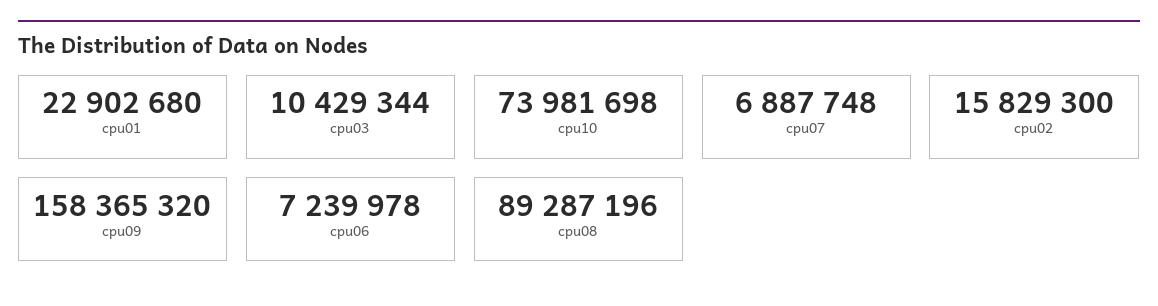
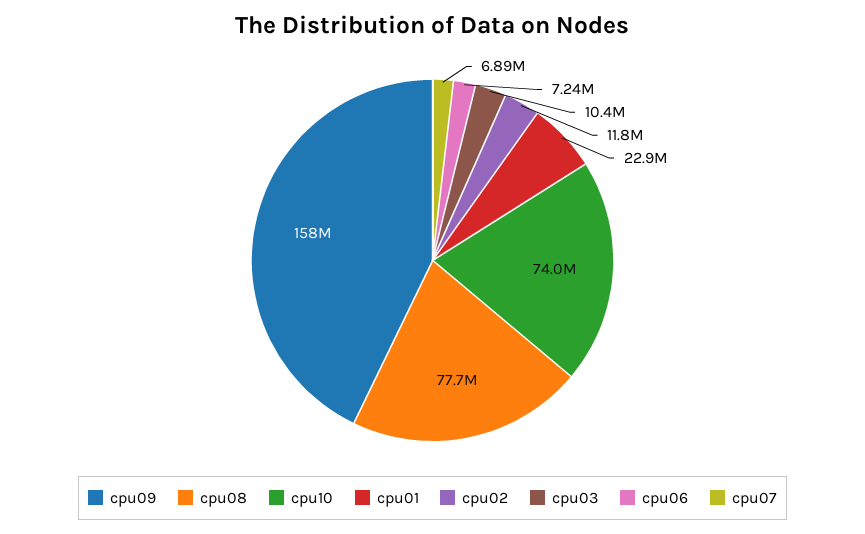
  {
    "cpu01": 22902680,
    "cpu03": 10429344,
    "cpu10": 73981698,
    "cpu07": 6887748,
-   "cpu02": 15829300,
+   "cpu02": 11800000,
    "cpu09": 158365320,
    "cpu06": 7239978,
-   "cpu08": 89287196
+   "cpu08": 77700000
  }

